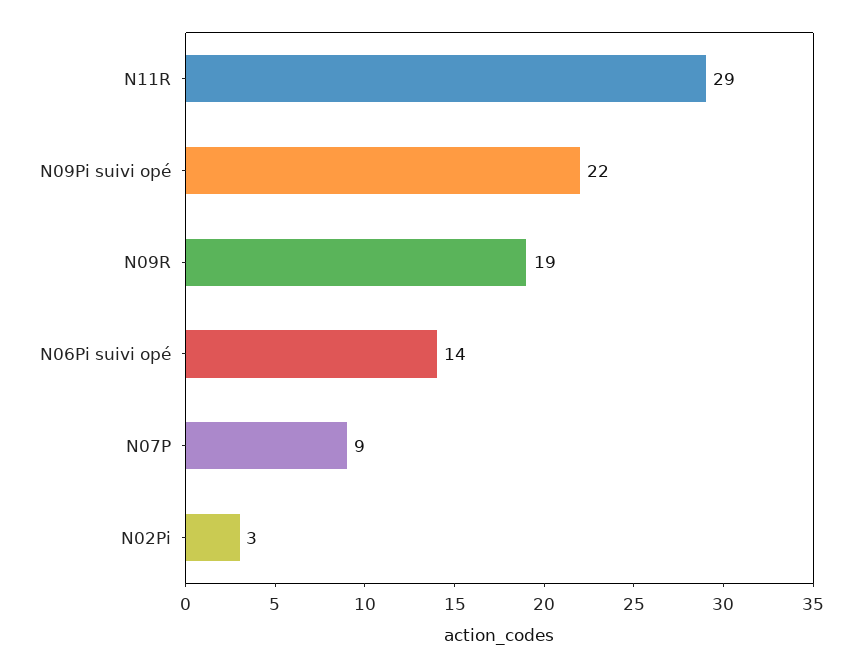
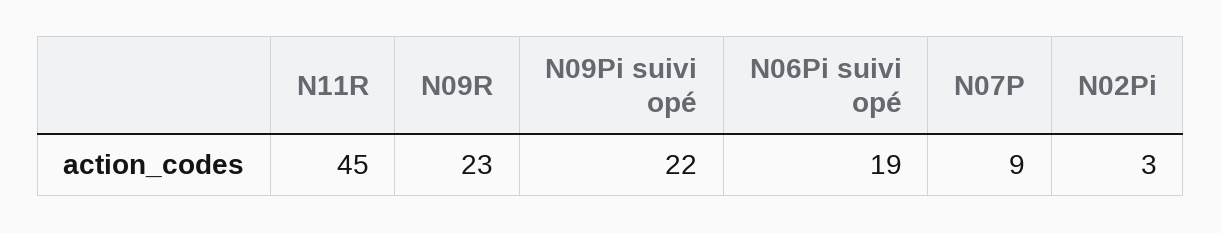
  {
-   "N11R": 29,
+   "N11R": 45,
    "N09Pi suivi opé": 22,
-   "N09R": 19,
+   "N09R": 23,
-   "N06Pi suivi opé": 14,
+   "N06Pi suivi opé": 19,
    "N07P": 9,
    "N02Pi": 3
  }

